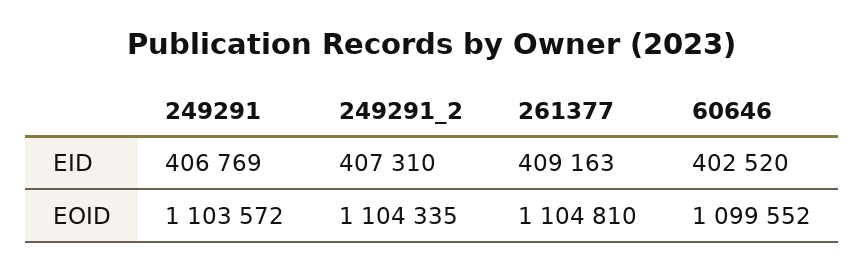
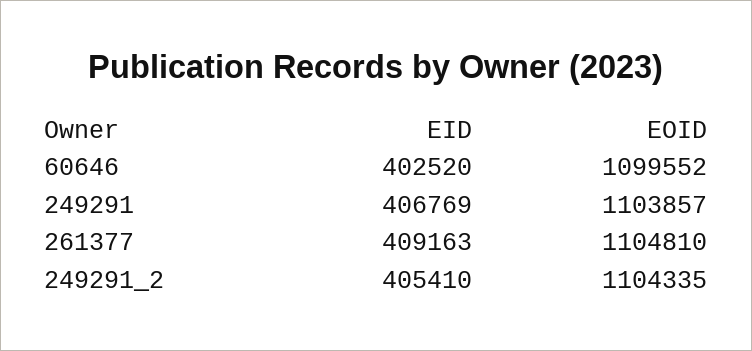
  {
    "249291": {
      "EID": 406769,
-     "EOID": 1103572
+     "EOID": 1103857
    },
    "249291_2": {
-     "EID": 407310,
+     "EID": 405410,
      "EOID": 1104335
    },
    "261377": {
      "EID": 409163,
      "EOID": 1104810
    },
    "60646": {
      "EID": 402520,
      "EOID": 1099552
    }
  }

